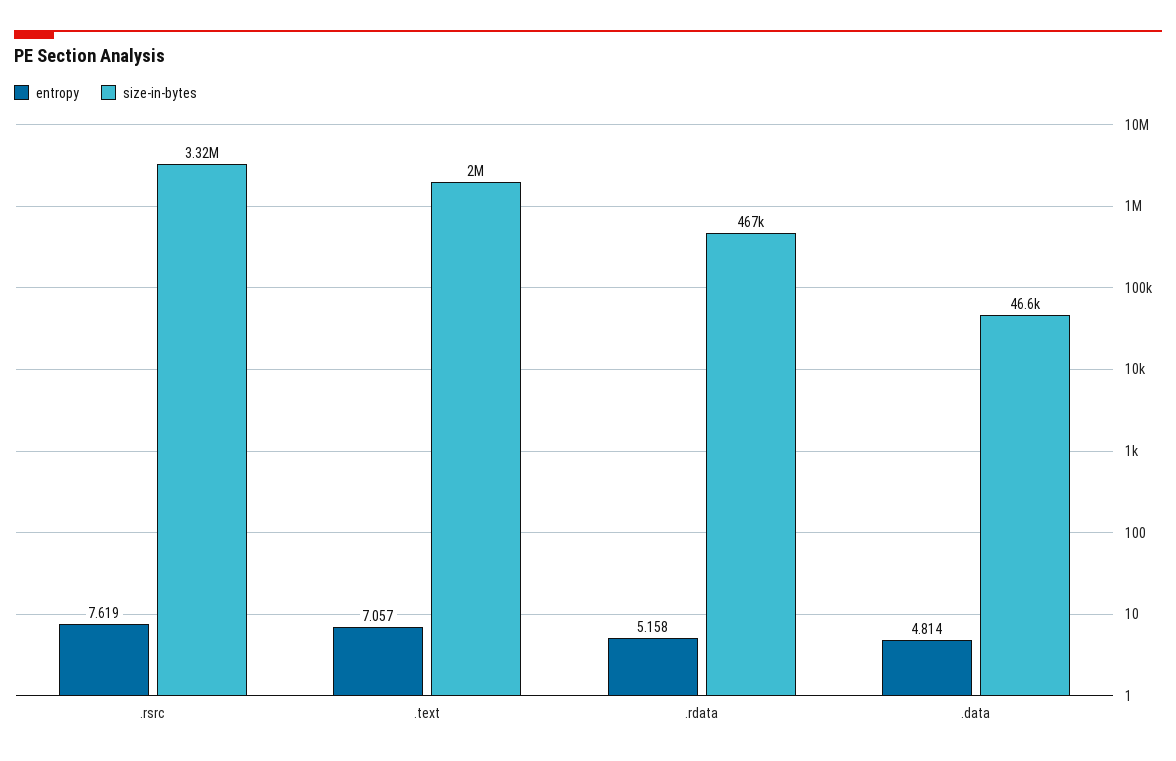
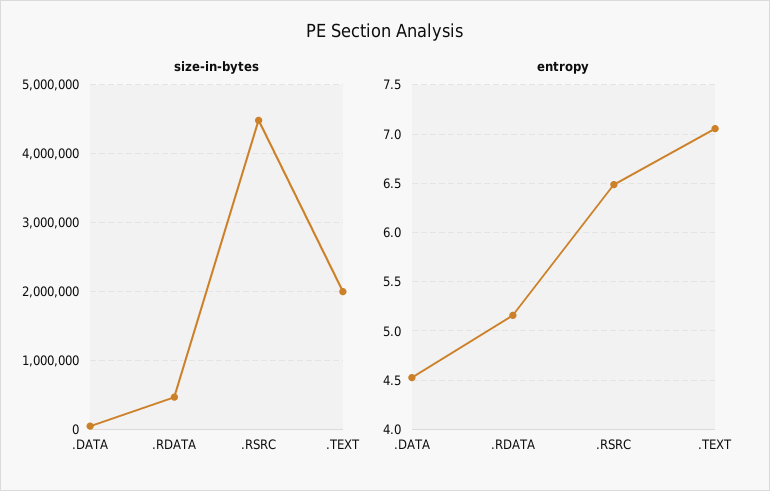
  {
    "entropy": {
-     ".rsrc": 7.619,
+     ".rsrc": 6.5,
      ".text": 7.057,
      ".rdata": 5.158,
-     ".data": 4.814
+     ".data": 4.5
    },
    "size-in-bytes": {
-     ".rsrc": 3320000,
+     ".rsrc": 4500000,
      ".text": 2000000,
      ".rdata": 467000,
      ".data": 46600
    }
  }

